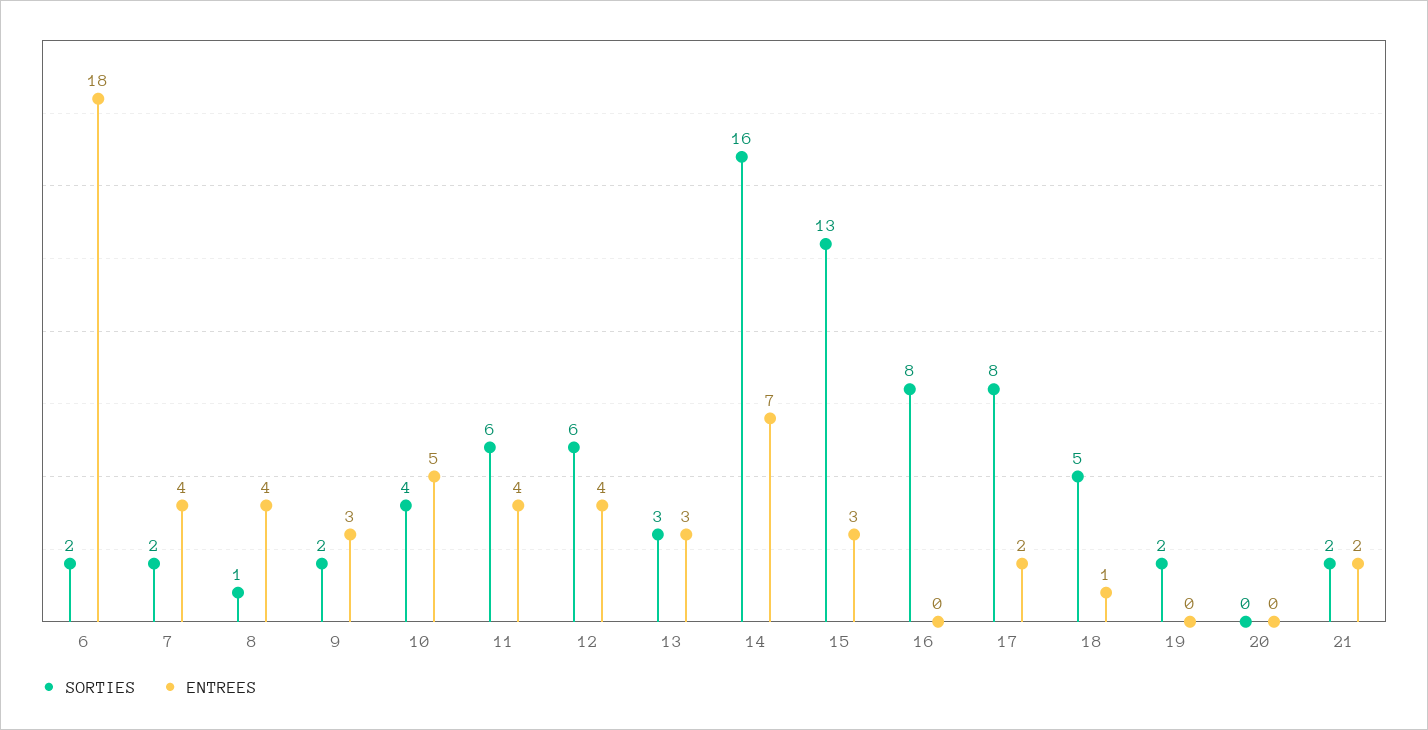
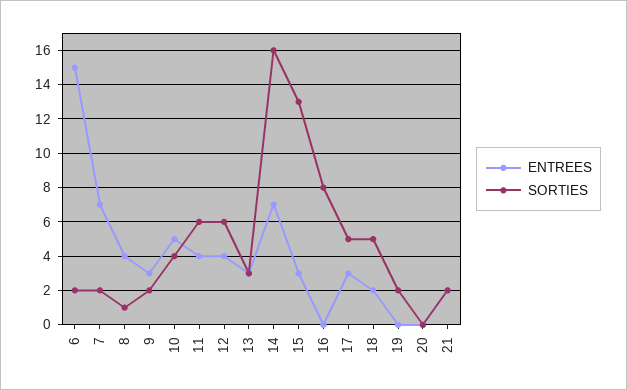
  {
    "SORTIES": {
      "6": 2,
      "7": 2,
      "8": 1,
      "9": 2,
      "10": 4,
      "11": 6,
      "12": 6,
      "13": 3,
      "14": 16,
      "15": 13,
      "16": 8,
-     "17": 8,
+     "17": 5,
      "18": 5,
      "19": 2,
      "20": 0,
      "21": 2
    },
    "ENTREES": {
-     "6": 18,
+     "6": 15,
-     "7": 4,
+     "7": 7,
      "8": 4,
      "9": 3,
      "10": 5,
      "11": 4,
      "12": 4,
      "13": 3,
      "14": 7,
      "15": 3,
      "16": 0,
-     "17": 2,
+     "17": 3,
-     "18": 1,
+     "18": 2,
      "19": 0,
      "20": 0,
      "21": 2
    }
  }

